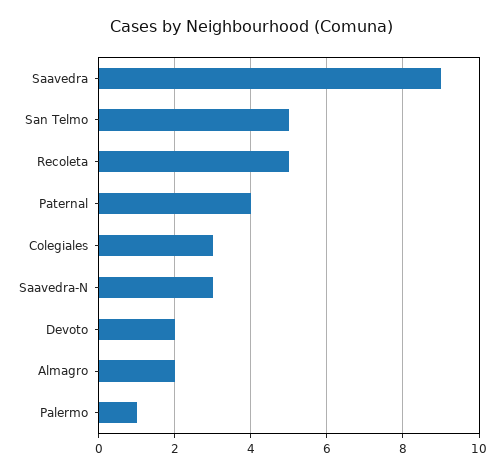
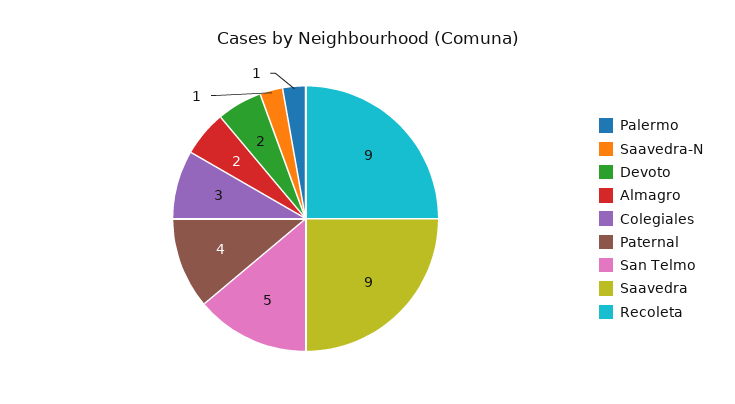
  {
    "Saavedra": 9,
    "San Telmo": 5,
-   "Recoleta": 5,
+   "Recoleta": 9,
    "Paternal": 4,
    "Colegiales": 3,
-   "Saavedra-N": 3,
+   "Saavedra-N": 1,
    "Devoto": 2,
    "Almagro": 2,
    "Palermo": 1
  }

